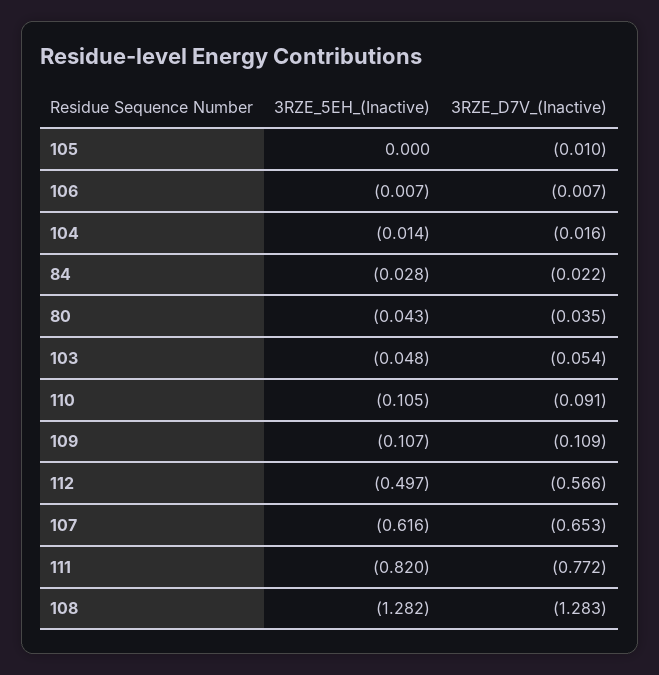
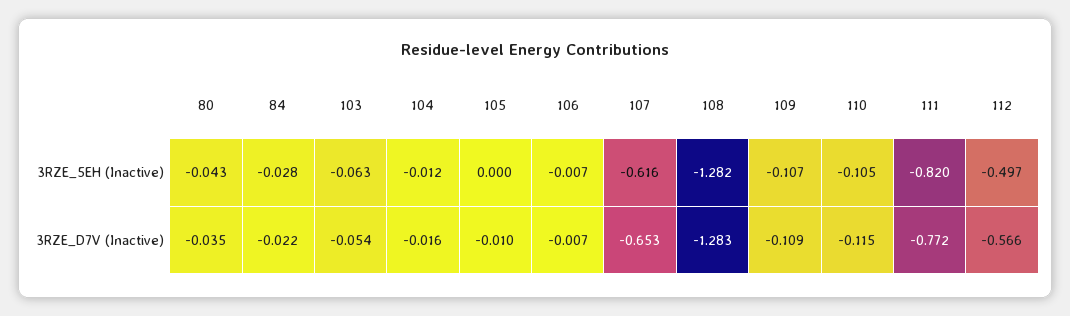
  {
    "3RZE_5EH_(Inactive)": {
      "105": 0,
      "106": -0.007,
-     "104": -0.014,
+     "104": -0.012,
      "84": -0.028,
      "80": -0.043,
-     "103": -0.048,
+     "103": -0.063,
      "110": -0.105,
      "109": -0.107,
      "112": -0.497,
      "107": -0.616,
      "111": -0.82,
      "108": -1.282
    },
    "3RZE_D7V_(Inactive)": {
      "105": -0.01,
      "106": -0.007,
      "104": -0.016,
      "84": -0.022,
      "80": -0.035,
      "103": -0.054,
-     "110": -0.091,
+     "110": -0.115,
      "109": -0.109,
      "112": -0.566,
      "107": -0.653,
      "111": -0.772,
      "108": -1.283
    }
  }

